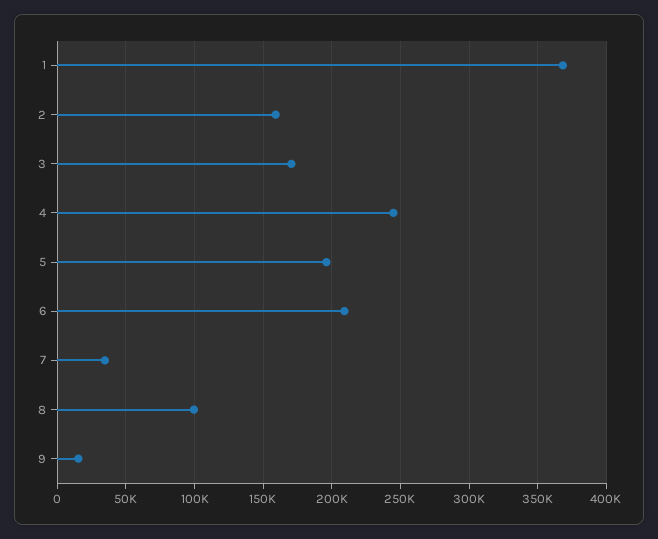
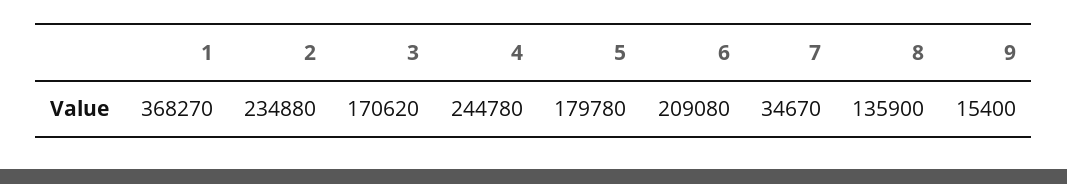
  {
    "1": 368270,
-   "2": 160000,
+   "2": 234880,
    "3": 170620,
    "4": 244780,
-   "5": 195000,
+   "5": 179780,
    "6": 209080,
    "7": 34670,
-   "8": 100000,
+   "8": 135900,
    "9": 15400
  }

